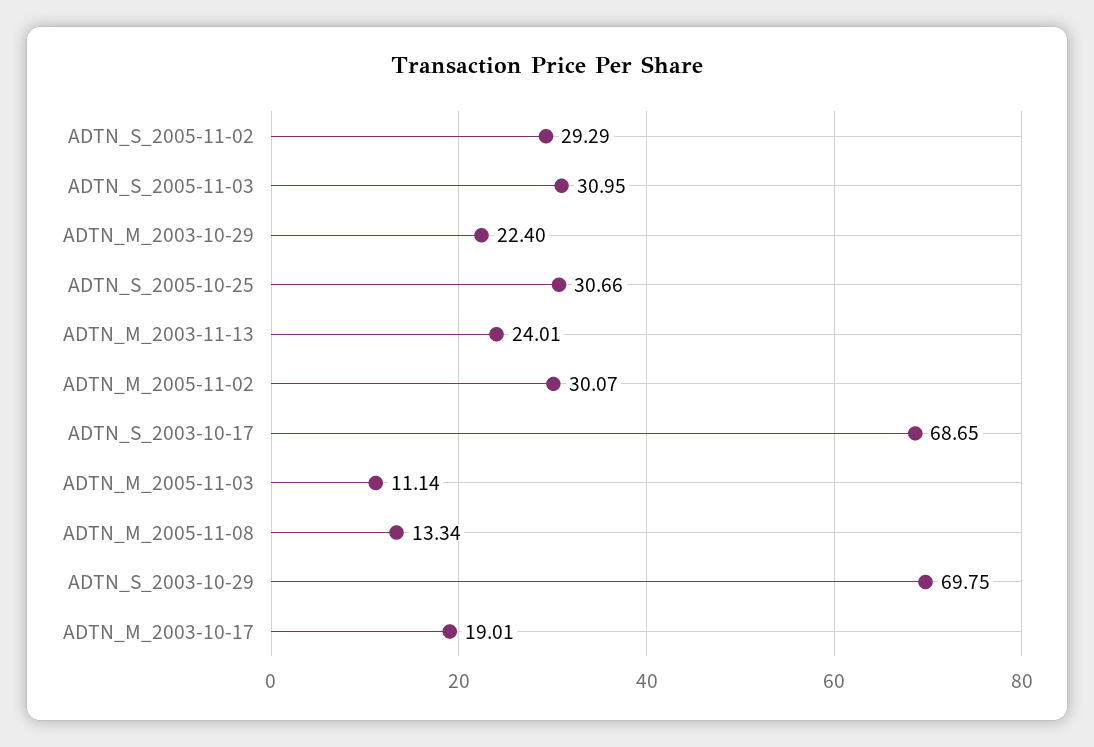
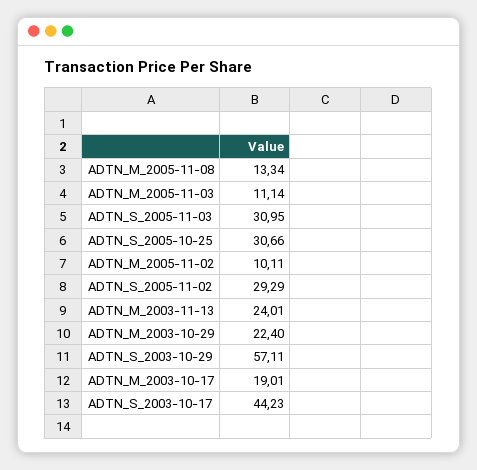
  {
    "ADTN_S_2005-11-02": 29.29,
    "ADTN_S_2005-11-03": 30.95,
    "ADTN_M_2003-10-29": 22.4,
    "ADTN_S_2005-10-25": 30.66,
    "ADTN_M_2003-11-13": 24.01,
-   "ADTN_M_2005-11-02": 30.07,
+   "ADTN_M_2005-11-02": 10.11,
-   "ADTN_S_2003-10-17": 68.65,
+   "ADTN_S_2003-10-17": 44.23,
    "ADTN_M_2005-11-03": 11.14,
    "ADTN_M_2005-11-08": 13.34,
-   "ADTN_S_2003-10-29": 69.75,
+   "ADTN_S_2003-10-29": 57.11,
    "ADTN_M_2003-10-17": 19.01
  }

